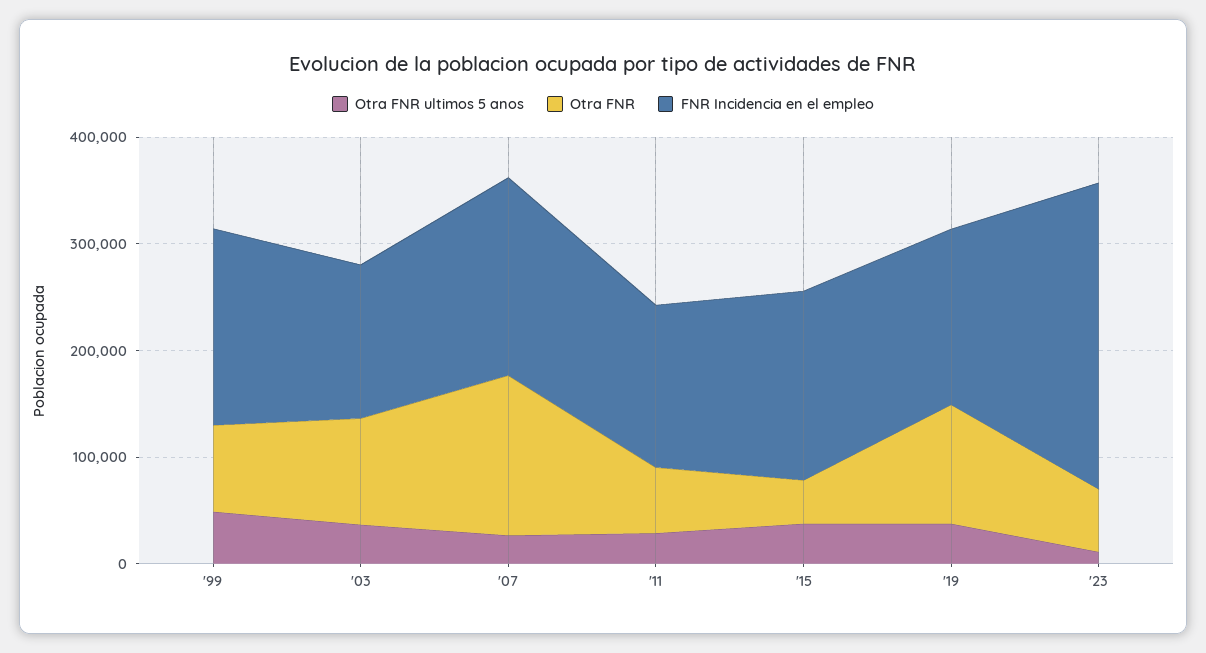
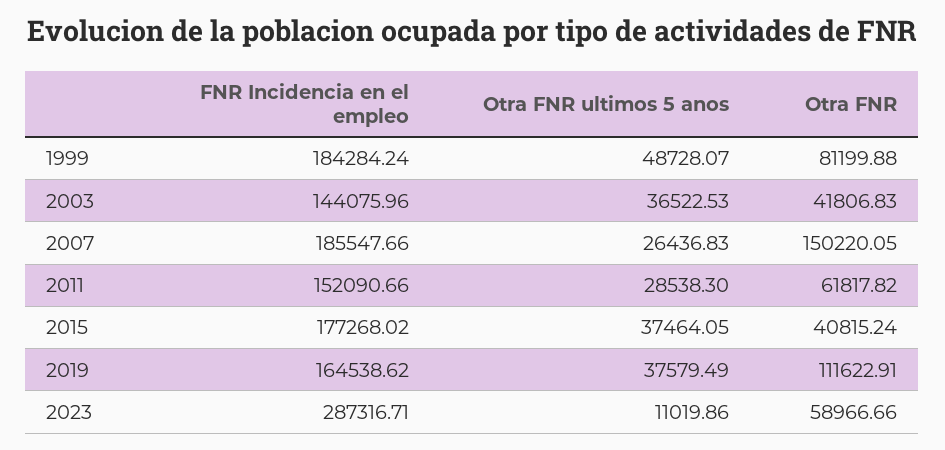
  {
    "Otra FNR ultimos 5 anos": {
      "'99": 48728.07,
      "'03": 36522.53,
      "'07": 26436.83,
      "'11": 28538.3,
      "'15": 37464.05,
      "'19": 37579.49,
      "'23": 11019.86
    },
    "Otra FNR": {
      "'99": 81199.88,
-     "'03": 100000,
+     "'03": 41806.83,
      "'07": 150220.05,
      "'11": 61817.82,
      "'15": 40815.24,
      "'19": 111622.91,
      "'23": 58966.66
    },
    "FNR Incidencia en el empleo": {
      "'99": 184284.24,
      "'03": 144075.96,
      "'07": 185547.66,
      "'11": 152090.66,
      "'15": 177268.02,
      "'19": 164538.62,
      "'23": 287316.71
    }
  }

